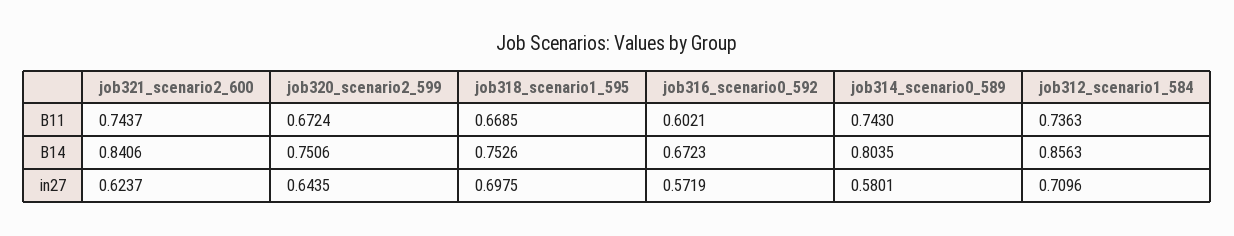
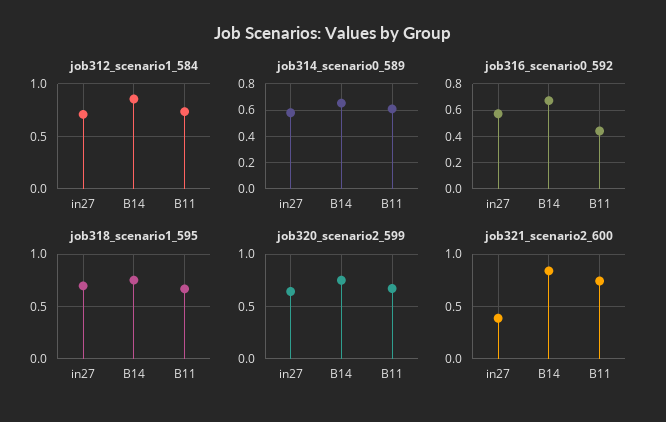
  {
    "job321_scenario2_600": {
      "B11": 0.7437,
      "B14": 0.8406,
-     "in27": 0.6237
+     "in27": 0.4
    },
    "job320_scenario2_599": {
      "B11": 0.6724,
      "B14": 0.7506,
      "in27": 0.6435
    },
    "job318_scenario1_595": {
      "B11": 0.6685,
      "B14": 0.7526,
      "in27": 0.6975
    },
    "job316_scenario0_592": {
-     "B11": 0.6021,
+     "B11": 0.45,
      "B14": 0.6723,
      "in27": 0.5719
    },
    "job314_scenario0_589": {
-     "B11": 0.743,
+     "B11": 0.6,
-     "B14": 0.8035,
+     "B14": 0.65,
      "in27": 0.5801
    },
    "job312_scenario1_584": {
      "B11": 0.7363,
      "B14": 0.8563,
      "in27": 0.7096
    }
  }

